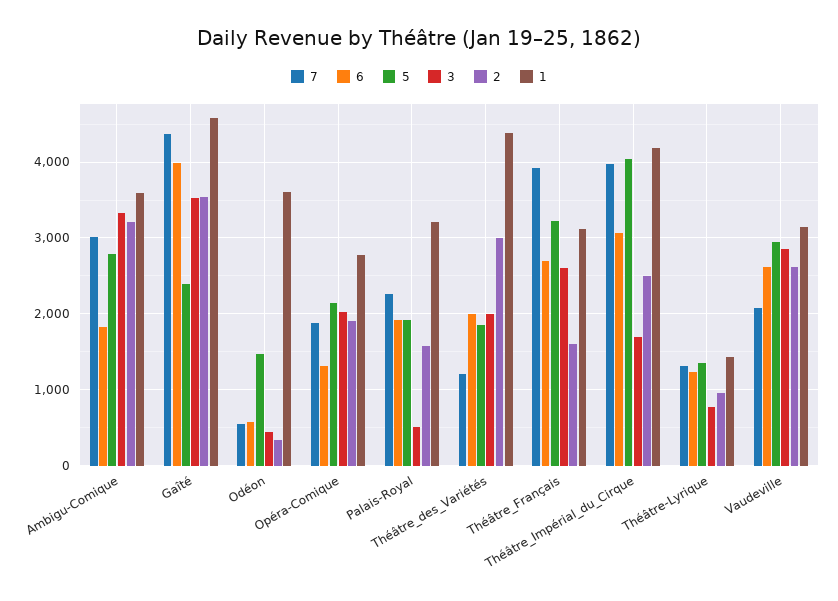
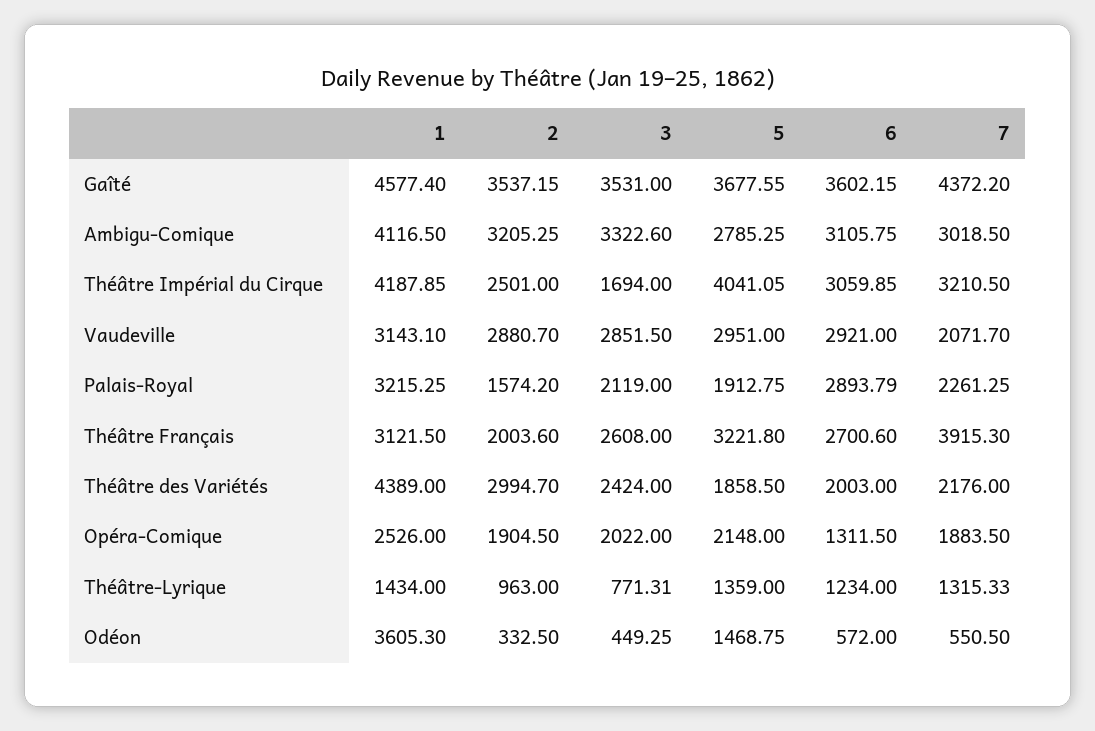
  {
    "7": {
      "Ambigu-Comique": 3018.5,
      "Gaîté": 4372.2,
      "Odéon": 550.5,
      "Opéra-Comique": 1883.5,
      "Palais-Royal": 2261.25,
-     "Théâtre_des_Variétés": 1200,
+     "Théâtre_des_Variétés": 2176,
      "Théâtre_Français": 3915.3,
-     "Théâtre_Impérial_du_Cirque": 4000,
+     "Théâtre_Impérial_du_Cirque": 3210.5,
      "Théâtre-Lyrique": 1315.33,
      "Vaudeville": 2071.7
    },
    "6": {
-     "Ambigu-Comique": 1800,
+     "Ambigu-Comique": 3105.75,
-     "Gaîté": 4000,
+     "Gaîté": 3602.15,
      "Odéon": 572,
      "Opéra-Comique": 1311.5,
-     "Palais-Royal": 1900,
+     "Palais-Royal": 2893.79,
      "Théâtre_des_Variétés": 2003,
      "Théâtre_Français": 2700.6,
      "Théâtre_Impérial_du_Cirque": 3059.85,
      "Théâtre-Lyrique": 1234,
-     "Vaudeville": 2600
+     "Vaudeville": 2921
    },
    "5": {
      "Ambigu-Comique": 2785.25,
-     "Gaîté": 2400,
+     "Gaîté": 3677.55,
      "Odéon": 1468.75,
      "Opéra-Comique": 2148,
      "Palais-Royal": 1912.75,
      "Théâtre_des_Variétés": 1858.5,
      "Théâtre_Français": 3221.8,
      "Théâtre_Impérial_du_Cirque": 4041.05,
      "Théâtre-Lyrique": 1359,
      "Vaudeville": 2951
    },
    "3": {
      "Ambigu-Comique": 3322.6,
      "Gaîté": 3531,
      "Odéon": 449.25,
      "Opéra-Comique": 2022,
-     "Palais-Royal": 500,
+     "Palais-Royal": 2119,
-     "Théâtre_des_Variétés": 2000,
+     "Théâtre_des_Variétés": 2424,
      "Théâtre_Français": 2608,
      "Théâtre_Impérial_du_Cirque": 1694,
      "Théâtre-Lyrique": 771.31,
      "Vaudeville": 2851.5
    },
    "2": {
      "Ambigu-Comique": 3205.25,
      "Gaîté": 3537.15,
      "Odéon": 332.5,
      "Opéra-Comique": 1904.5,
      "Palais-Royal": 1574.2,
      "Théâtre_des_Variétés": 2994.7,
-     "Théâtre_Français": 1600,
+     "Théâtre_Français": 2003.6,
      "Théâtre_Impérial_du_Cirque": 2501,
      "Théâtre-Lyrique": 963,
-     "Vaudeville": 2600
+     "Vaudeville": 2880.7
    },
    "1": {
-     "Ambigu-Comique": 3600,
+     "Ambigu-Comique": 4116.5,
      "Gaîté": 4577.4,
      "Odéon": 3605.3,
-     "Opéra-Comique": 2800,
+     "Opéra-Comique": 2526,
      "Palais-Royal": 3215.25,
      "Théâtre_des_Variétés": 4389,
      "Théâtre_Français": 3121.5,
      "Théâtre_Impérial_du_Cirque": 4187.85,
      "Théâtre-Lyrique": 1434,
      "Vaudeville": 3143.1
    }
  }

